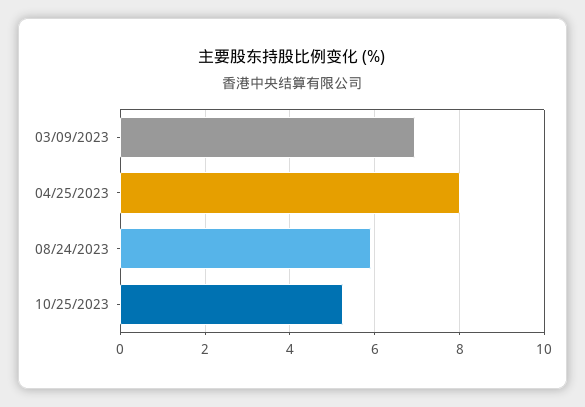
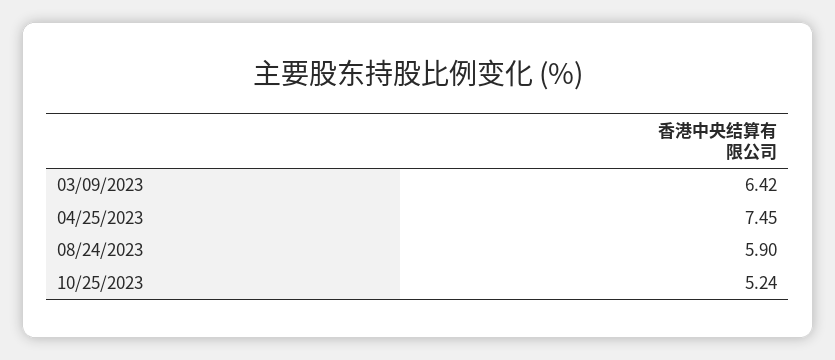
  {
-   "03/09/2023": 7,
+   "03/09/2023": 6.42,
-   "04/25/2023": 8,
+   "04/25/2023": 7.45,
    "08/24/2023": 5.9,
    "10/25/2023": 5.24
  }

